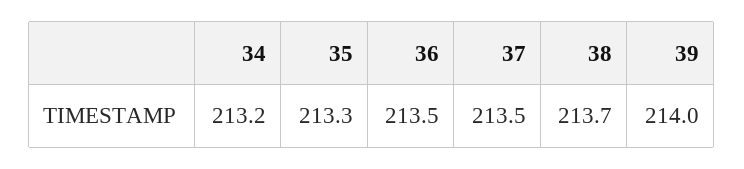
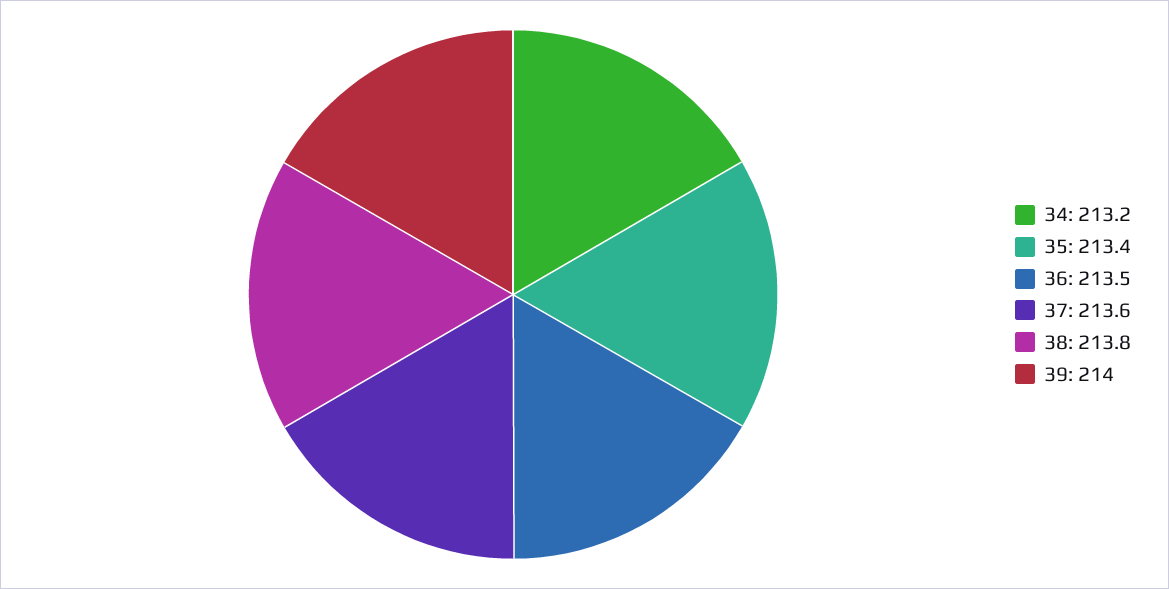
  {
    "34": 213.2,
-   "35": 213.3,
+   "35": 213.4,
    "36": 213.5,
-   "37": 213.5,
+   "37": 213.6,
-   "38": 213.7,
+   "38": 213.8,
    "39": 214
  }

